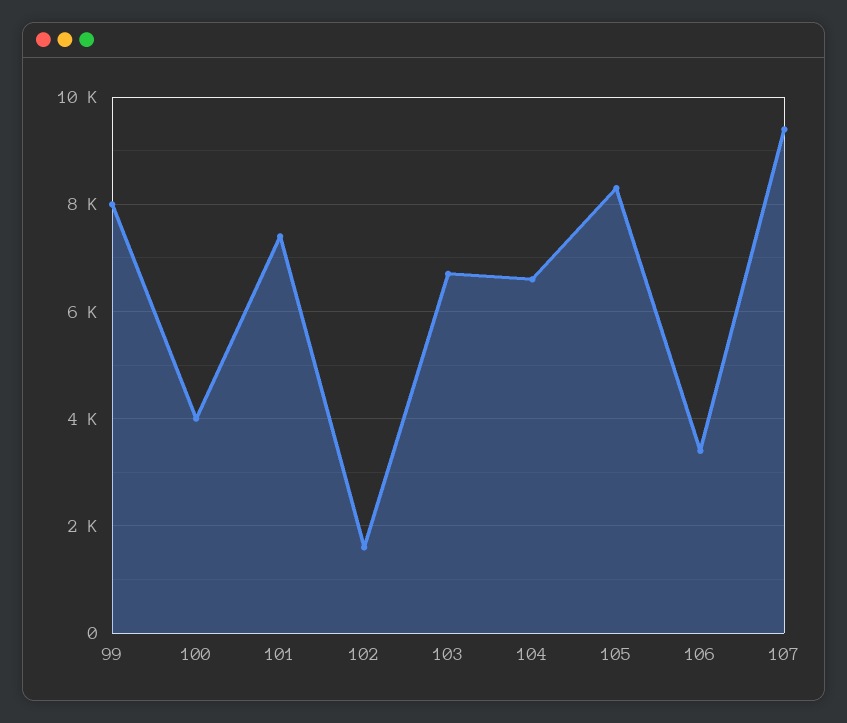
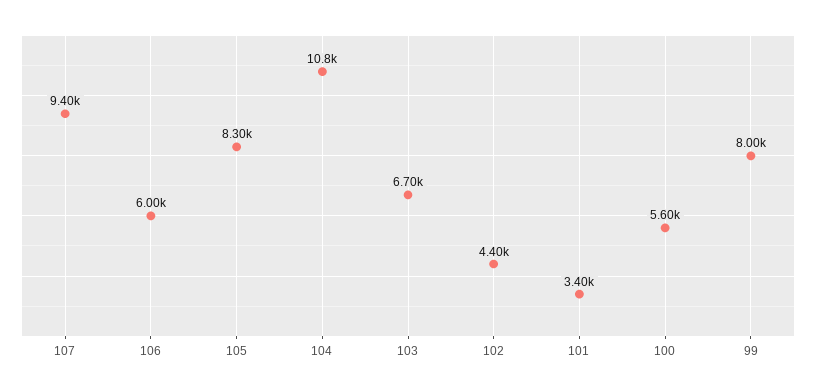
  {
    "99": 8000,
-   "100": 4000,
+   "100": 5600,
-   "101": 7400,
+   "101": 3400,
-   "102": 1600,
+   "102": 4400,
    "103": 6700,
-   "104": 6600,
+   "104": 10800,
    "105": 8300,
-   "106": 3400,
+   "106": 6000,
    "107": 9400
  }

